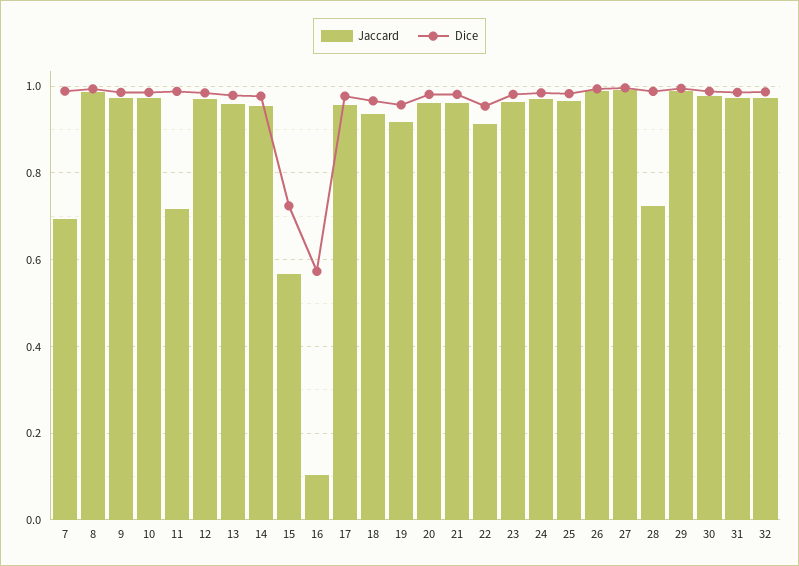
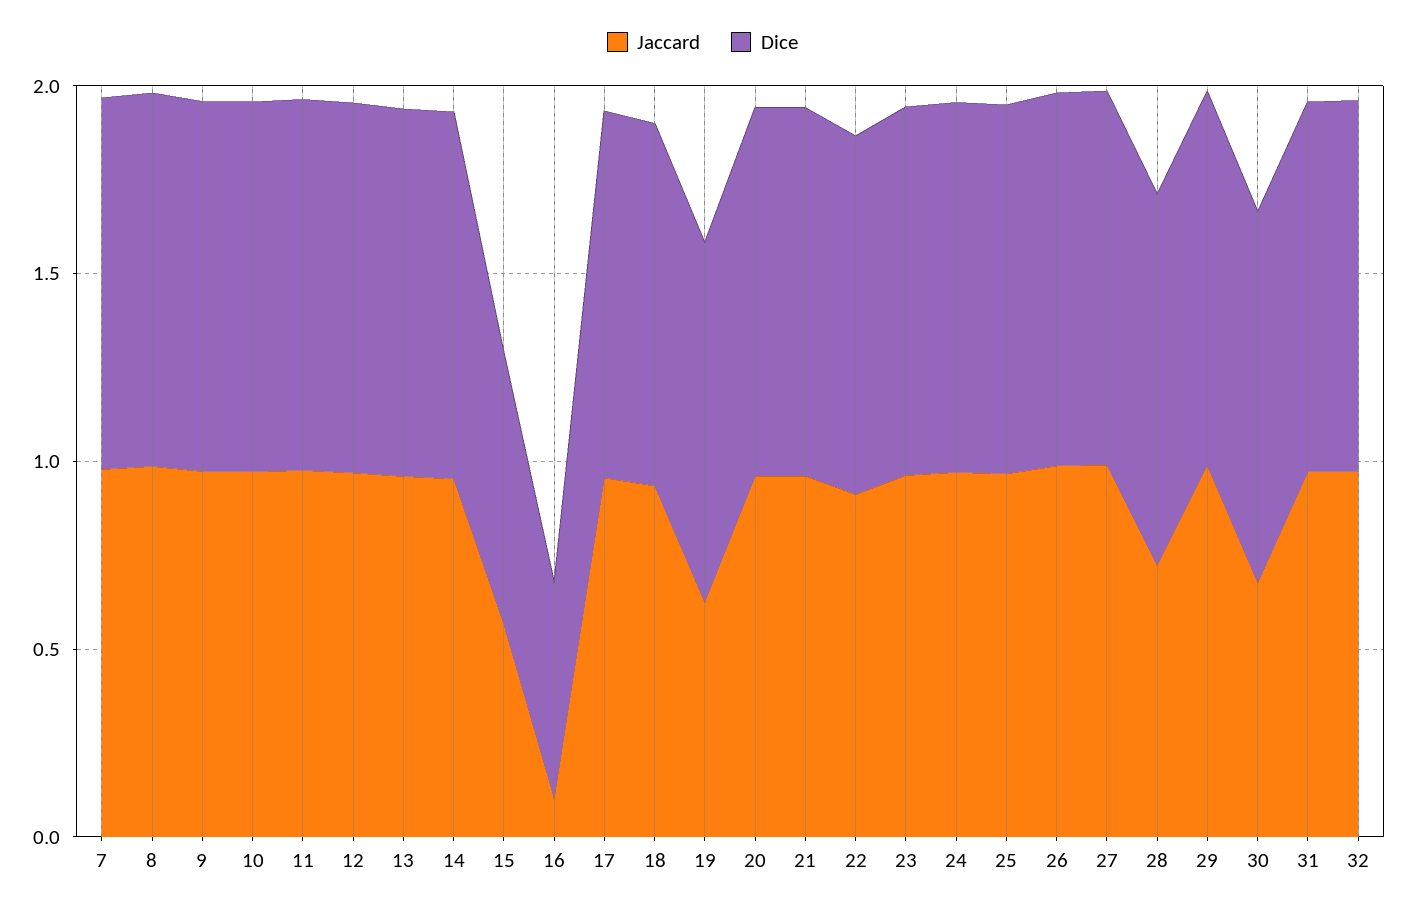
  {
    "Jaccard": {
-     "7": 0.7,
+     "7": 1,
      "8": 0.98,
      "9": 0.98,
      "10": 0.98,
-     "11": 0.72,
+     "11": 1,
      "12": 0.98,
      "13": 0.96,
      "14": 0.96,
      "15": 0.56,
      "16": 0.1,
      "17": 0.96,
      "18": 0.94,
-     "19": 0.92,
+     "19": 0.6,
      "20": 0.96,
      "21": 0.96,
      "22": 0.92,
      "23": 0.96,
      "24": 0.98,
      "25": 0.96,
      "26": 0.98,
      "27": 1,
      "28": 0.72,
      "29": 1,
-     "30": 0.98,
+     "30": 0.7,
      "31": 0.98,
      "32": 0.98
    },
    "Dice": {
      "7": 0.98,
      "8": 1,
      "9": 0.98,
      "10": 0.98,
      "11": 0.98,
      "12": 0.98,
      "13": 0.98,
      "14": 0.98,
      "15": 0.72,
      "16": 0.58,
      "17": 0.98,
      "18": 0.96,
      "19": 0.96,
      "20": 0.98,
      "21": 0.98,
      "22": 0.96,
      "23": 0.98,
      "24": 0.98,
      "25": 0.98,
      "26": 1,
      "27": 1,
      "28": 0.98,
      "29": 1,
      "30": 0.98,
      "31": 0.98,
      "32": 0.98
    }
  }

